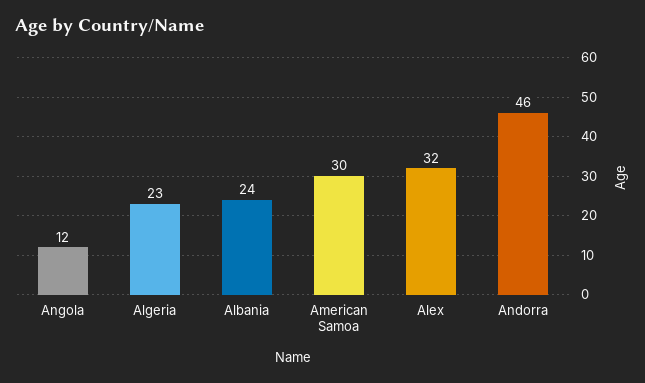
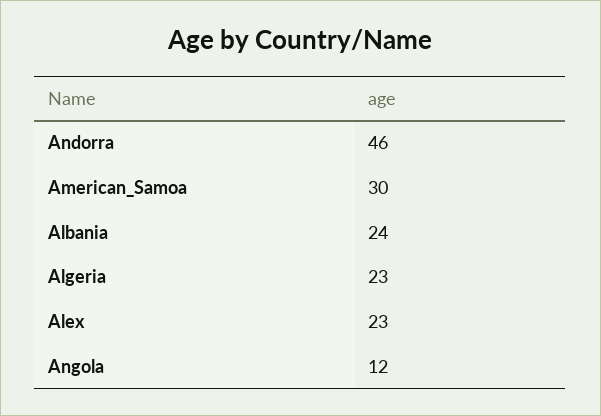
  {
    "Angola": 12,
    "Algeria": 23,
    "Albania": 24,
    "American Samoa": 30,
-   "Alex": 32,
+   "Alex": 23,
    "Andorra": 46
  }

